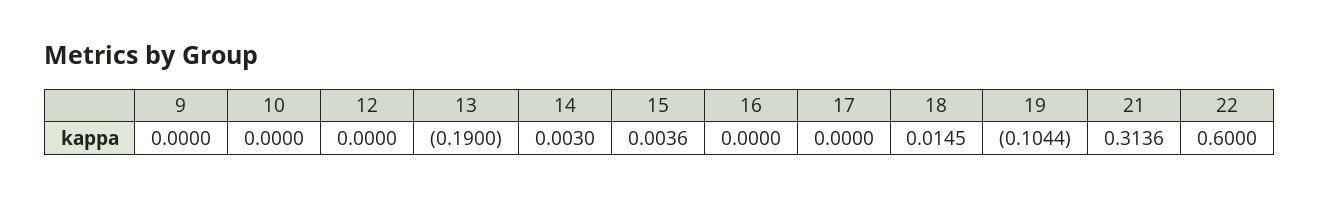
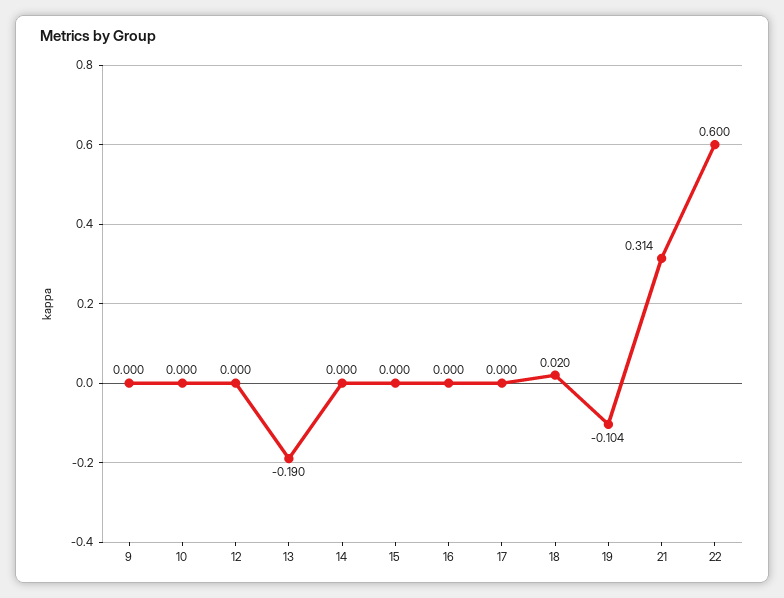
  {
    "9": 0,
    "10": 0,
    "12": 0,
    "13": -0.19,
-   "14": 0.003,
+   "14": 0,
-   "15": 0.0036,
+   "15": 0,
    "16": 0,
    "17": 0,
-   "18": 0.0145,
+   "18": 0.02,
    "19": -0.1044,
    "21": 0.3136,
    "22": 0.6
  }

